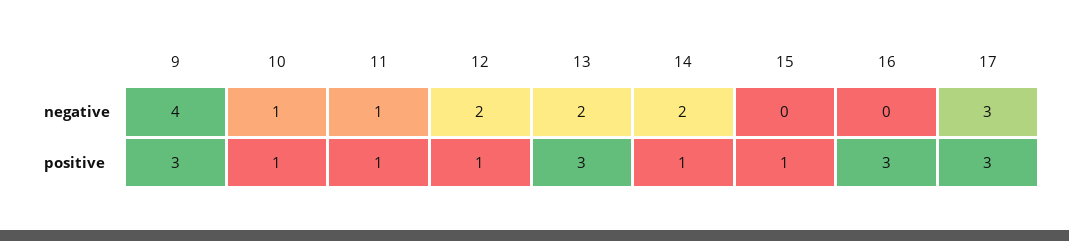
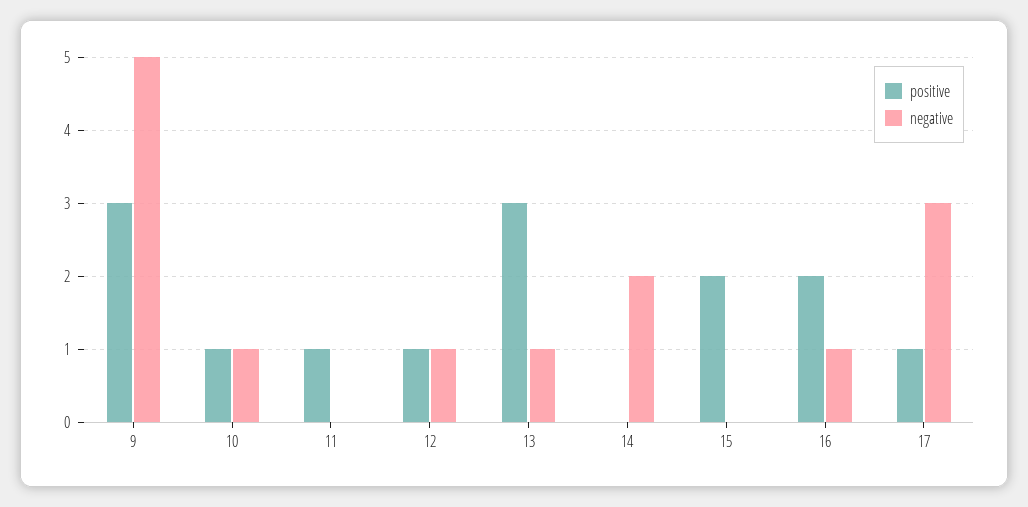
  {
    "negative": {
-     "9": 4,
+     "9": 5,
      "10": 1,
-     "11": 1,
+     "11": 0,
-     "12": 2,
+     "12": 1,
-     "13": 2,
+     "13": 1,
      "14": 2,
      "15": 0,
-     "16": 0,
+     "16": 1,
      "17": 3
    },
    "positive": {
      "9": 3,
      "10": 1,
      "11": 1,
      "12": 1,
      "13": 3,
-     "14": 1,
+     "14": 0,
-     "15": 1,
+     "15": 2,
-     "16": 3,
+     "16": 2,
-     "17": 3
+     "17": 1
    }
  }

